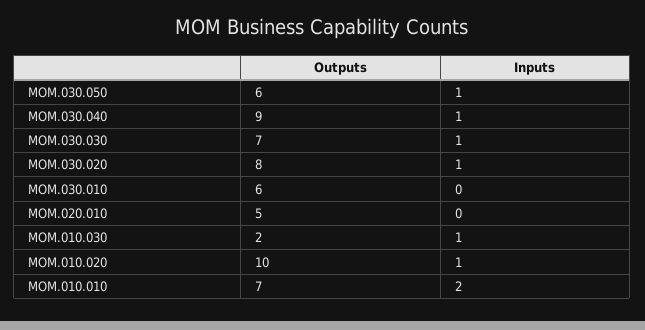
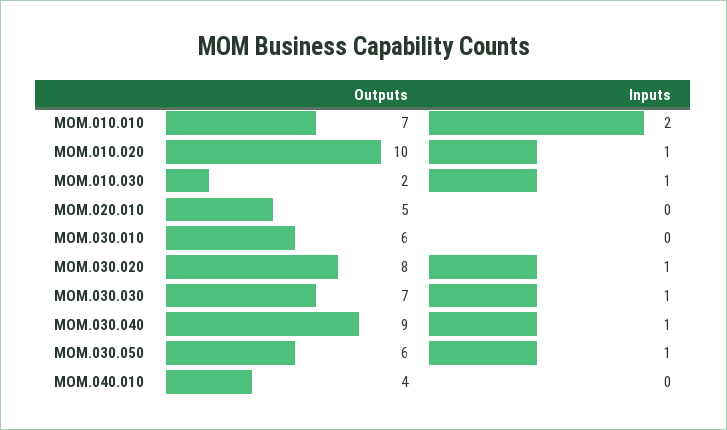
  {
    "Outputs": {
      "MOM.030.050": 6,
      "MOM.030.040": 9,
      "MOM.030.030": 7,
      "MOM.030.020": 8,
      "MOM.030.010": 6,
      "MOM.020.010": 5,
      "MOM.010.030": 2,
      "MOM.010.020": 10,
-     "MOM.010.010": 7
+     "MOM.010.010": 7,
+     "MOM.040.010": 4
    },
    "Inputs": {
      "MOM.030.050": 1,
      "MOM.030.040": 1,
      "MOM.030.030": 1,
      "MOM.030.020": 1,
      "MOM.030.010": 0,
      "MOM.020.010": 0,
      "MOM.010.030": 1,
      "MOM.010.020": 1,
-     "MOM.010.010": 2
+     "MOM.010.010": 2,
+     "MOM.040.010": 0
    }
  }

